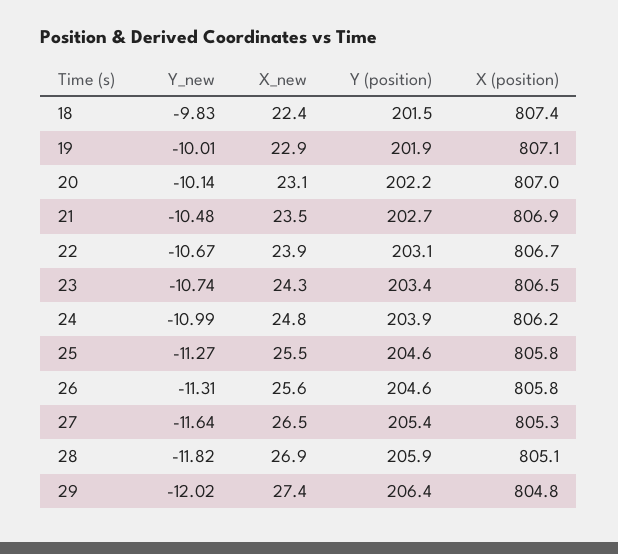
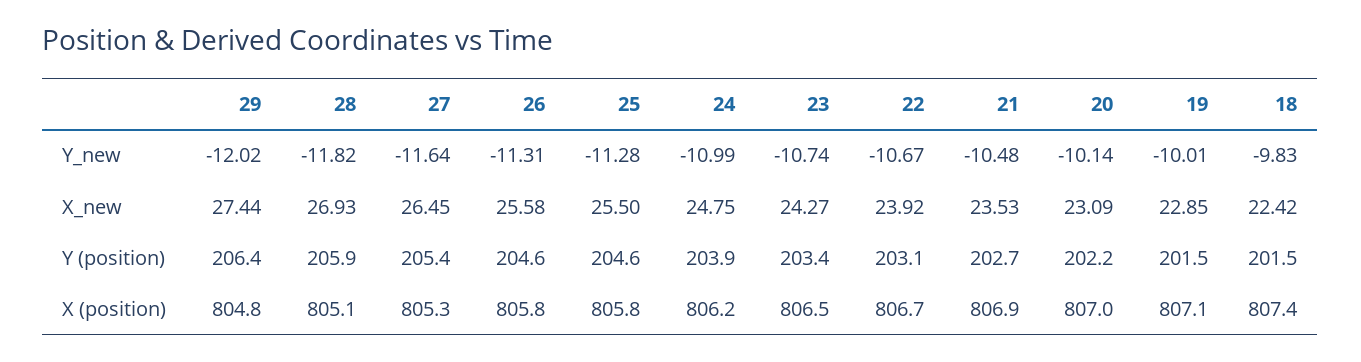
  {
    "Y_new": {
      "18": -9.83,
      "19": -10.01,
      "20": -10.14,
      "21": -10.48,
      "22": -10.67,
      "23": -10.74,
      "24": -10.99,
-     "25": -11.27,
+     "25": -11.28,
      "26": -11.31,
      "27": -11.64,
      "28": -11.82,
      "29": -12.02
    },
    "X_new": {
      "18": 22.42,
      "19": 22.85,
      "20": 23.09,
      "21": 23.53,
      "22": 23.92,
      "23": 24.27,
      "24": 24.75,
      "25": 25.5,
      "26": 25.58,
      "27": 26.45,
      "28": 26.93,
      "29": 27.44
    },
    "Y (position)": {
      "18": 201.5,
-     "19": 201.9,
+     "19": 201.5,
      "20": 202.2,
      "21": 202.7,
      "22": 203.1,
      "23": 203.4,
      "24": 203.9,
      "25": 204.6,
      "26": 204.6,
      "27": 205.4,
      "28": 205.9,
      "29": 206.4
    },
    "X (position)": {
      "18": 807.4,
      "19": 807.1,
      "20": 807,
      "21": 806.9,
      "22": 806.7,
      "23": 806.5,
      "24": 806.2,
      "25": 805.8,
      "26": 805.8,
      "27": 805.3,
      "28": 805.1,
      "29": 804.8
    }
  }

